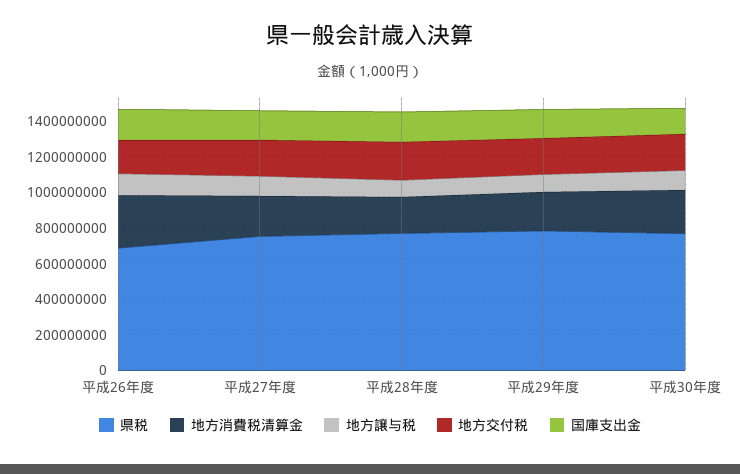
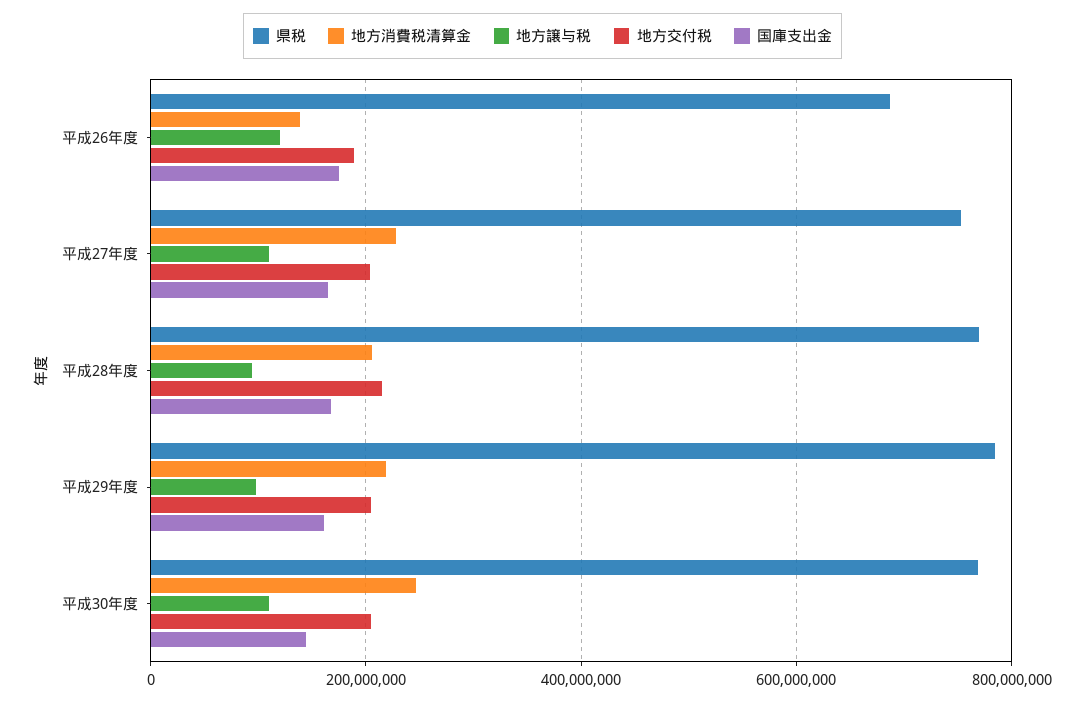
  {
    "県税": {
      "平成26年度": 680000000,
      "平成27年度": 760000000,
      "平成28年度": 780000000,
      "平成29年度": 780000000,
      "平成30年度": 760000000
    },
    "地方消費税清算金": {
-     "平成26年度": 300000000,
+     "平成26年度": 140000000,
      "平成27年度": 220000000,
      "平成28年度": 200000000,
      "平成29年度": 220000000,
      "平成30年度": 240000000
    },
    "地方譲与税": {
      "平成26年度": 120000000,
      "平成27年度": 100000000,
      "平成28年度": 100000000,
      "平成29年度": 100000000,
      "平成30年度": 120000000
    },
    "地方交付税": {
      "平成26年度": 180000000,
      "平成27年度": 200000000,
      "平成28年度": 220000000,
      "平成29年度": 200000000,
      "平成30年度": 200000000
    },
    "国庫支出金": {
      "平成26年度": 180000000,
      "平成27年度": 160000000,
      "平成28年度": 160000000,
      "平成29年度": 160000000,
      "平成30年度": 140000000
    }
  }

